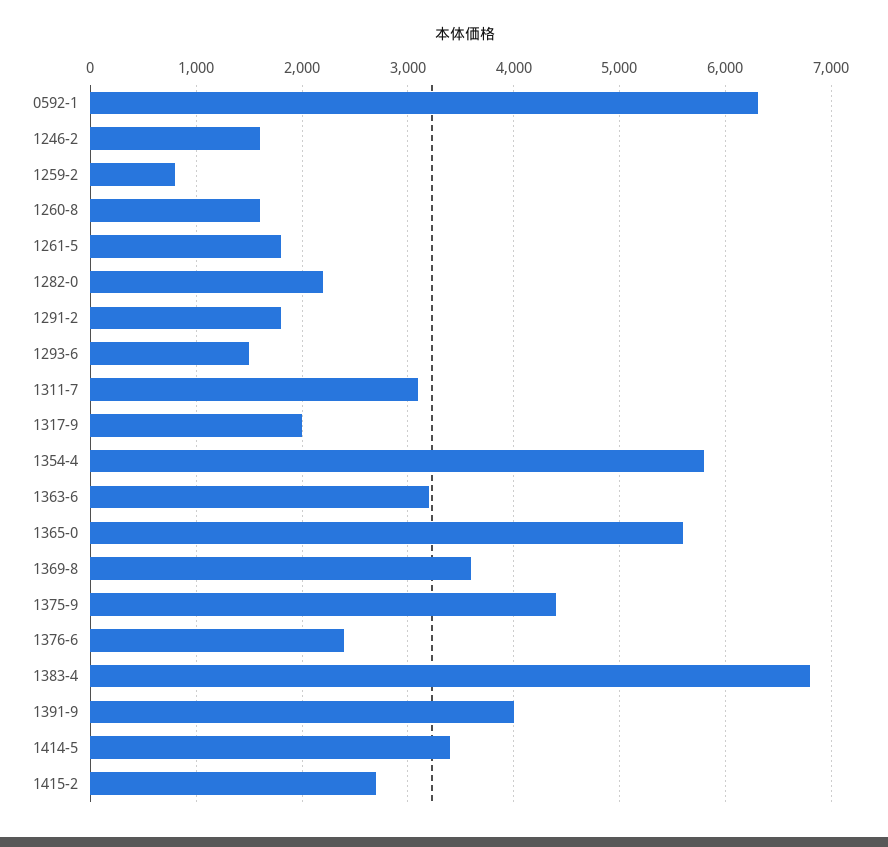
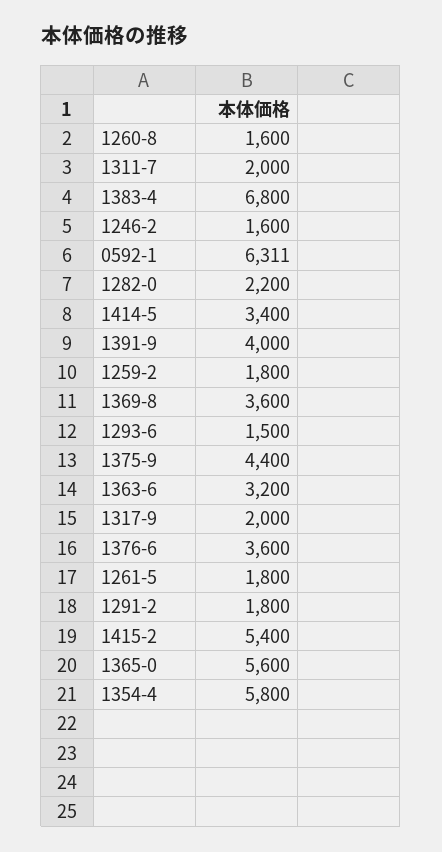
  {
    "0592-1": 6311,
    "1246-2": 1600,
-   "1259-2": 800,
+   "1259-2": 1800,
    "1260-8": 1600,
    "1261-5": 1800,
    "1282-0": 2200,
    "1291-2": 1800,
    "1293-6": 1500,
-   "1311-7": 3100,
+   "1311-7": 2000,
    "1317-9": 2000,
    "1354-4": 5800,
    "1363-6": 3200,
    "1365-0": 5600,
    "1369-8": 3600,
    "1375-9": 4400,
-   "1376-6": 2400,
+   "1376-6": 3600,
    "1383-4": 6800,
    "1391-9": 4000,
    "1414-5": 3400,
-   "1415-2": 2700
+   "1415-2": 5400
  }

